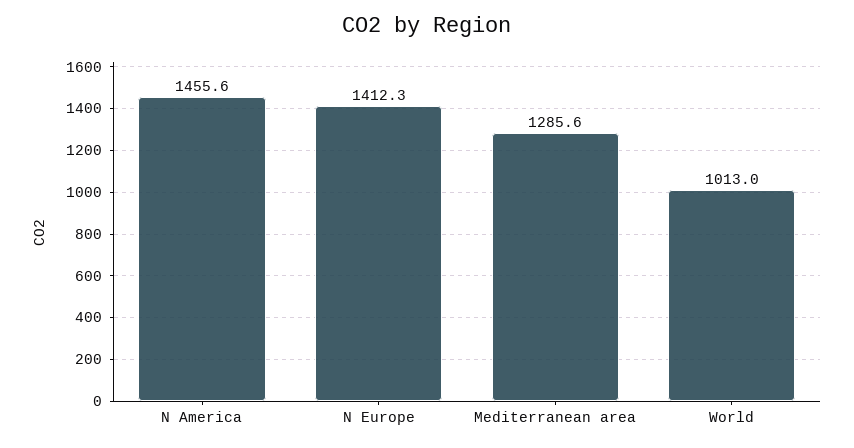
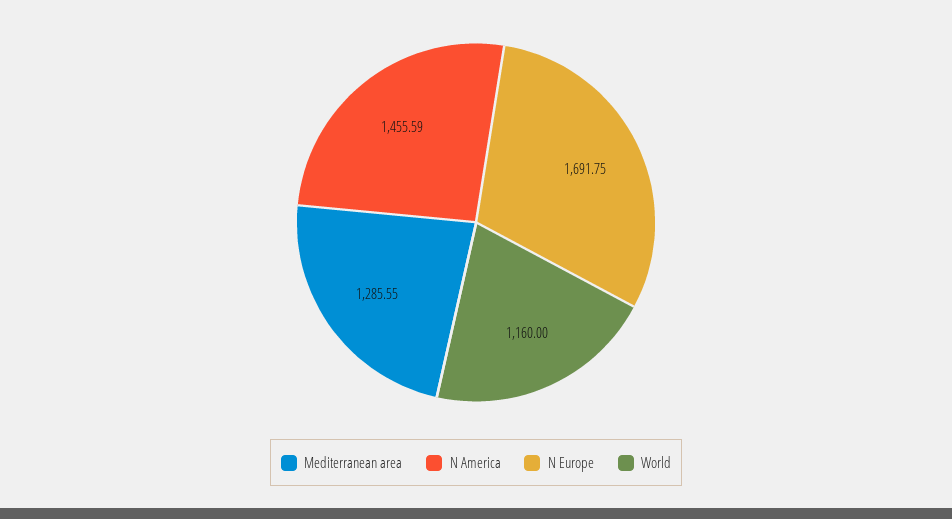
  {
    "N America": 1455.59,
-   "N Europe": 1412.3,
+   "N Europe": 1691.75,
    "Mediterranean area": 1285.55,
-   "World": 1013
+   "World": 1160
  }

